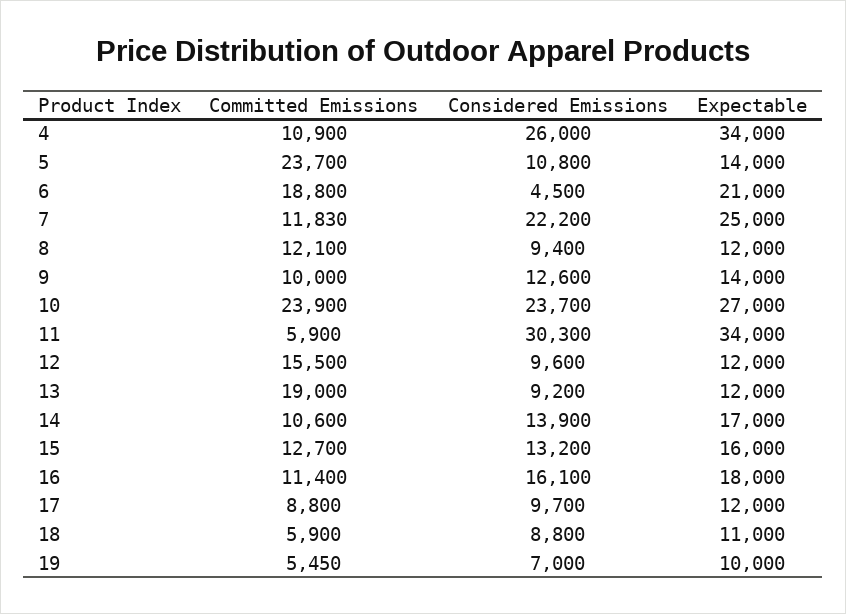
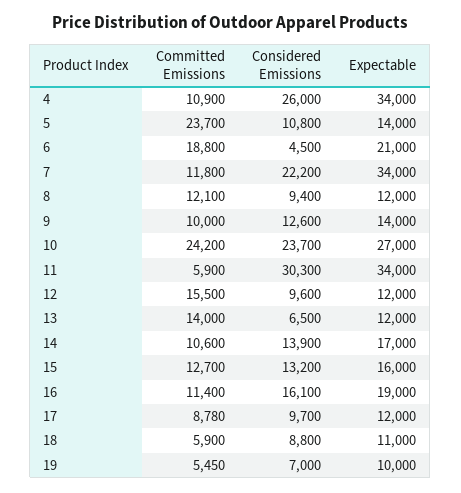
  {
    "Committed Emissions": {
      "4": 10900,
      "5": 23700,
      "6": 18800,
-     "7": 11830,
+     "7": 11800,
      "8": 12100,
      "9": 10000,
-     "10": 23900,
+     "10": 24200,
      "11": 5900,
      "12": 15500,
-     "13": 19000,
+     "13": 14000,
      "14": 10600,
      "15": 12700,
      "16": 11400,
-     "17": 8800,
+     "17": 8780,
      "18": 5900,
      "19": 5450
    },
    "Considered Emissions": {
      "4": 26000,
      "5": 10800,
      "6": 4500,
      "7": 22200,
      "8": 9400,
      "9": 12600,
      "10": 23700,
      "11": 30300,
      "12": 9600,
-     "13": 9200,
+     "13": 6500,
      "14": 13900,
      "15": 13200,
      "16": 16100,
      "17": 9700,
      "18": 8800,
      "19": 7000
    },
    "Expectable": {
      "4": 34000,
      "5": 14000,
      "6": 21000,
-     "7": 25000,
+     "7": 34000,
      "8": 12000,
      "9": 14000,
      "10": 27000,
      "11": 34000,
      "12": 12000,
      "13": 12000,
      "14": 17000,
      "15": 16000,
-     "16": 18000,
+     "16": 19000,
      "17": 12000,
      "18": 11000,
      "19": 10000
    }
  }

